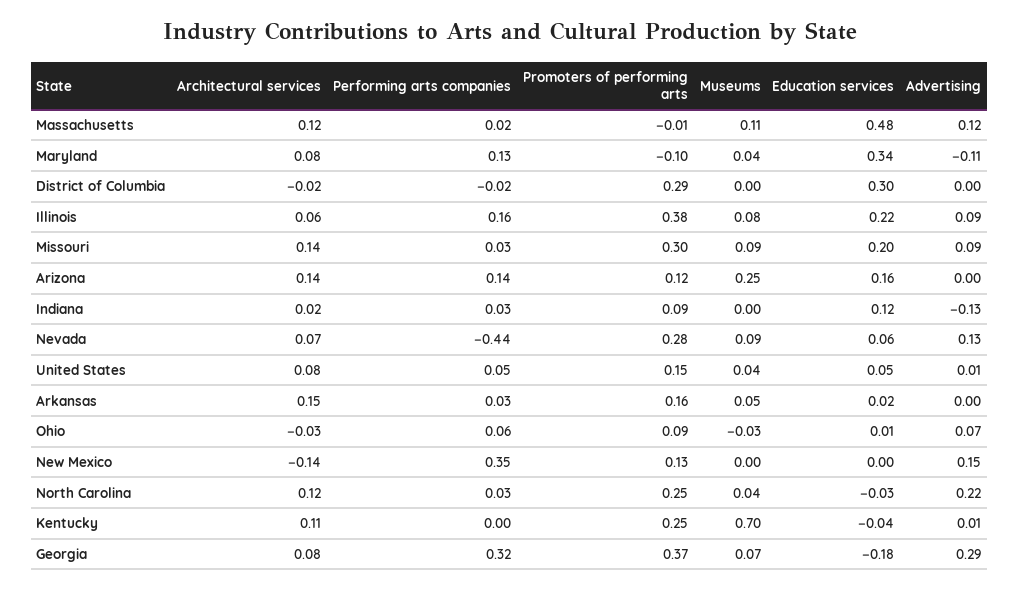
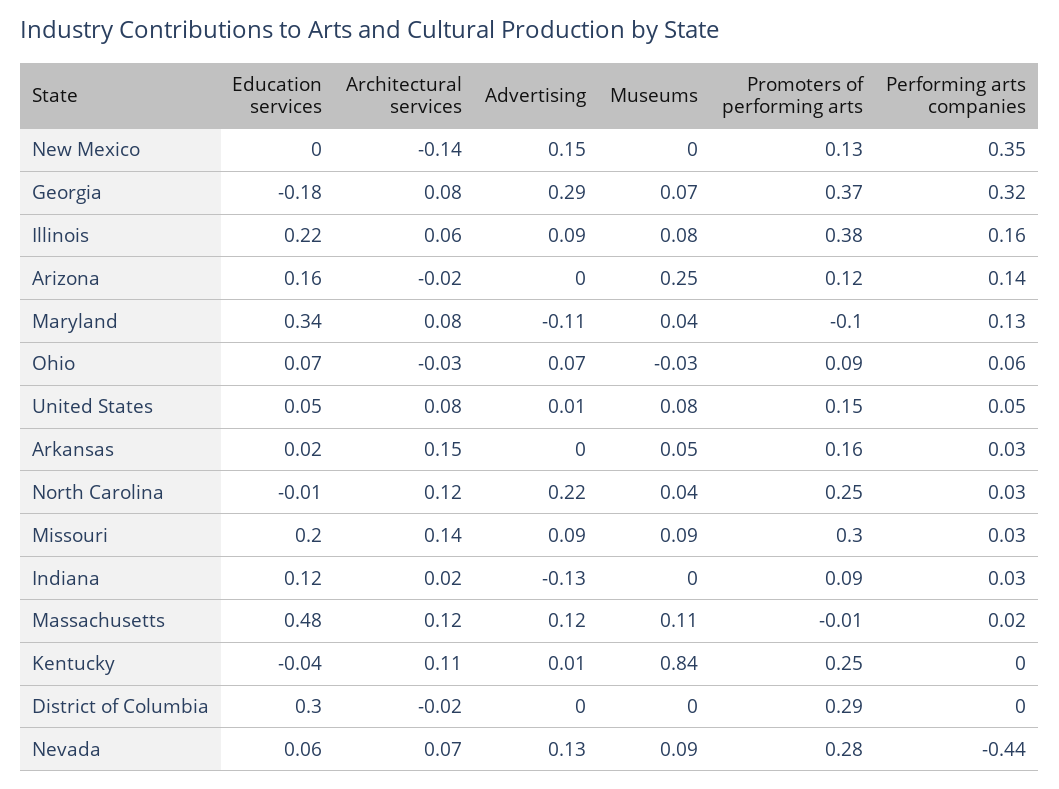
  {
    "Architectural services": {
      "Massachusetts": 0.12,
      "Maryland": 0.08,
      "District of Columbia": -0.02,
      "Illinois": 0.06,
      "Missouri": 0.14,
-     "Arizona": 0.14,
+     "Arizona": -0.02,
      "Indiana": 0.02,
      "Nevada": 0.07,
      "United States": 0.08,
      "Arkansas": 0.15,
      "Ohio": -0.03,
      "New Mexico": -0.14,
      "North Carolina": 0.12,
      "Kentucky": 0.11,
      "Georgia": 0.08
    },
    "Performing arts companies": {
      "Massachusetts": 0.02,
      "Maryland": 0.13,
-     "District of Columbia": -0.02,
+     "District of Columbia": 0,
      "Illinois": 0.16,
      "Missouri": 0.03,
      "Arizona": 0.14,
      "Indiana": 0.03,
      "Nevada": -0.44,
      "United States": 0.05,
      "Arkansas": 0.03,
      "Ohio": 0.06,
      "New Mexico": 0.35,
      "North Carolina": 0.03,
      "Kentucky": 0,
      "Georgia": 0.32
    },
    "Promoters of performing arts": {
      "Massachusetts": -0.01,
      "Maryland": -0.1,
      "District of Columbia": 0.29,
      "Illinois": 0.38,
      "Missouri": 0.3,
      "Arizona": 0.12,
      "Indiana": 0.09,
      "Nevada": 0.28,
      "United States": 0.15,
      "Arkansas": 0.16,
      "Ohio": 0.09,
      "New Mexico": 0.13,
      "North Carolina": 0.25,
      "Kentucky": 0.25,
      "Georgia": 0.37
    },
    "Museums": {
      "Massachusetts": 0.11,
      "Maryland": 0.04,
      "District of Columbia": 0,
      "Illinois": 0.08,
      "Missouri": 0.09,
      "Arizona": 0.25,
      "Indiana": 0,
      "Nevada": 0.09,
-     "United States": 0.04,
+     "United States": 0.08,
      "Arkansas": 0.05,
      "Ohio": -0.03,
      "New Mexico": 0,
      "North Carolina": 0.04,
-     "Kentucky": 0.7,
+     "Kentucky": 0.84,
      "Georgia": 0.07
    },
    "Education services": {
      "Massachusetts": 0.48,
      "Maryland": 0.34,
      "District of Columbia": 0.3,
      "Illinois": 0.22,
      "Missouri": 0.2,
      "Arizona": 0.16,
      "Indiana": 0.12,
      "Nevada": 0.06,
      "United States": 0.05,
      "Arkansas": 0.02,
-     "Ohio": 0.01,
+     "Ohio": 0.07,
      "New Mexico": 0,
-     "North Carolina": -0.03,
+     "North Carolina": -0.01,
      "Kentucky": -0.04,
      "Georgia": -0.18
    },
    "Advertising": {
      "Massachusetts": 0.12,
      "Maryland": -0.11,
      "District of Columbia": 0,
      "Illinois": 0.09,
      "Missouri": 0.09,
      "Arizona": 0,
      "Indiana": -0.13,
      "Nevada": 0.13,
      "United States": 0.01,
      "Arkansas": 0,
      "Ohio": 0.07,
      "New Mexico": 0.15,
      "North Carolina": 0.22,
      "Kentucky": 0.01,
      "Georgia": 0.29
    }
  }

